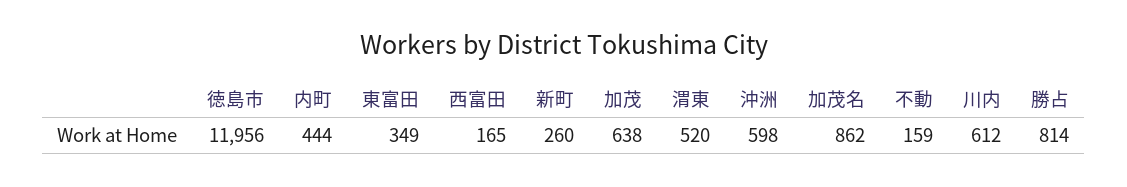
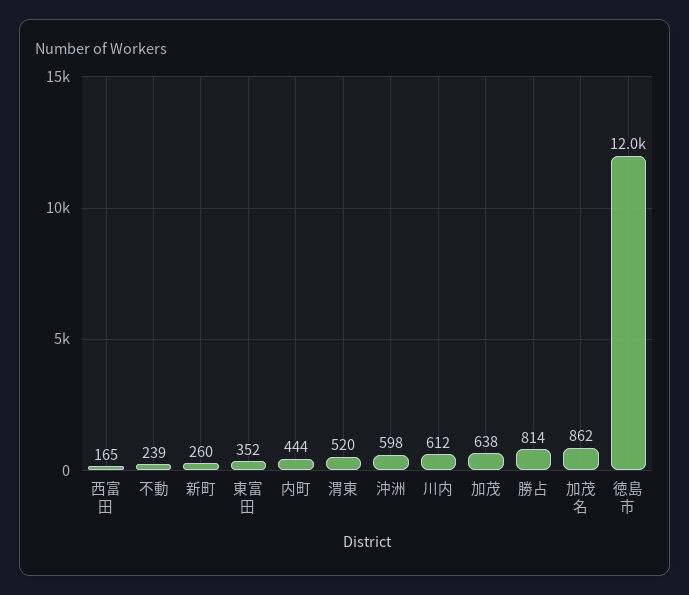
  {
    "徳島市": 11956,
    "内町": 444,
-   "東富田": 349,
+   "東富田": 352,
    "西富田": 165,
    "新町": 260,
    "加茂": 638,
    "渭東": 520,
    "沖洲": 598,
    "加茂名": 862,
-   "不動": 159,
+   "不動": 239,
    "川内": 612,
    "勝占": 814
  }

